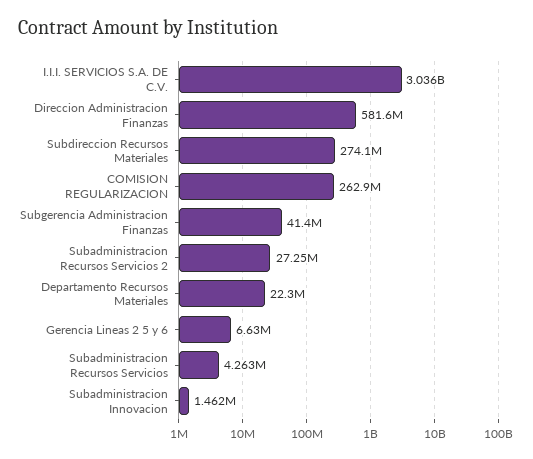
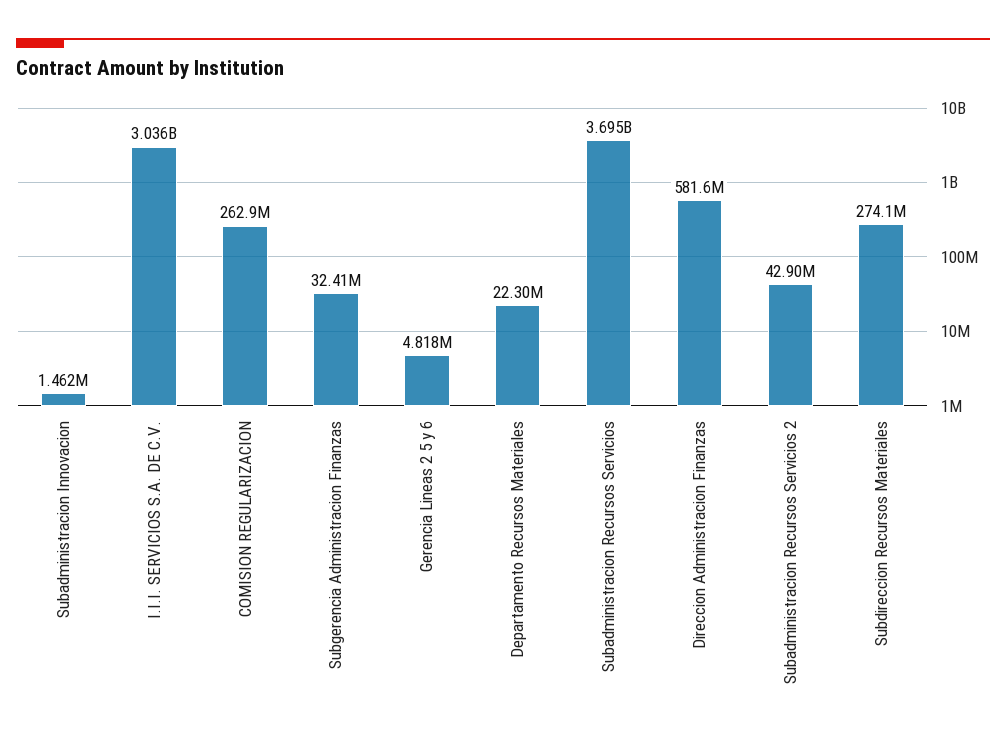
  {
    "I.I.I. SERVICIOS S.A. DE C.V.": 3036000000,
    "Direccion Administracion Finanzas": 581600000,
    "Subdireccion Recursos Materiales": 274100000,
    "COMISION REGULARIZACION": 262900000,
-   "Subgerencia Administracion Finanzas": 41400000,
+   "Subgerencia Administracion Finanzas": 32410000,
-   "Subadministracion Recursos Servicios 2": 27250000,
+   "Subadministracion Recursos Servicios 2": 42900000,
    "Departamento Recursos Materiales": 22300000,
-   "Gerencia Lineas 2 5 y 6": 6630000,
+   "Gerencia Lineas 2 5 y 6": 4818000,
-   "Subadministracion Recursos Servicios": 4263000,
+   "Subadministracion Recursos Servicios": 3695000000,
    "Subadministracion Innovacion": 1462000
  }

